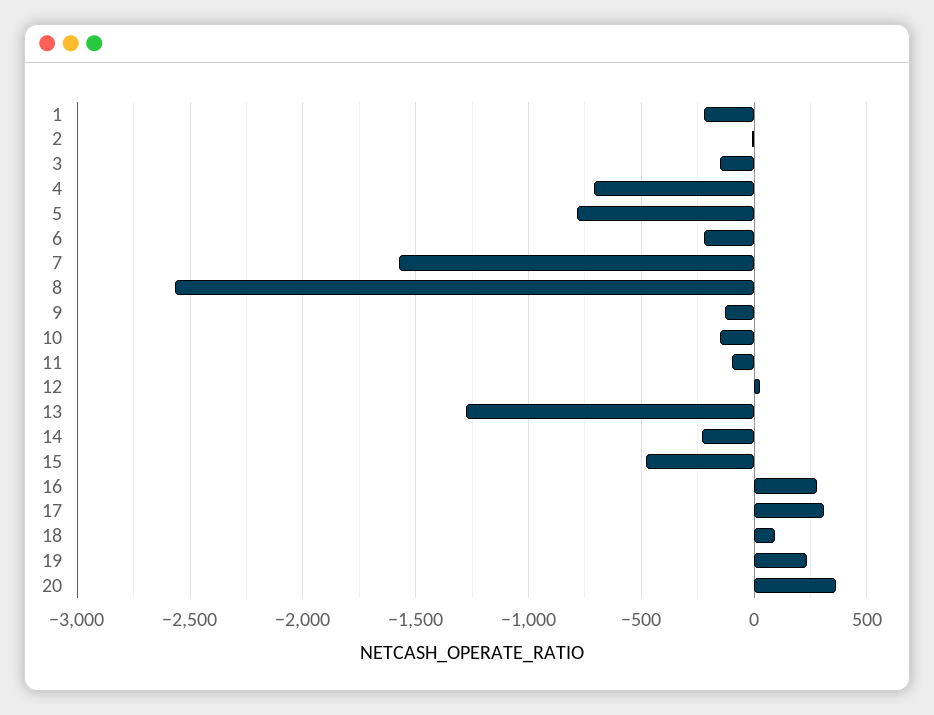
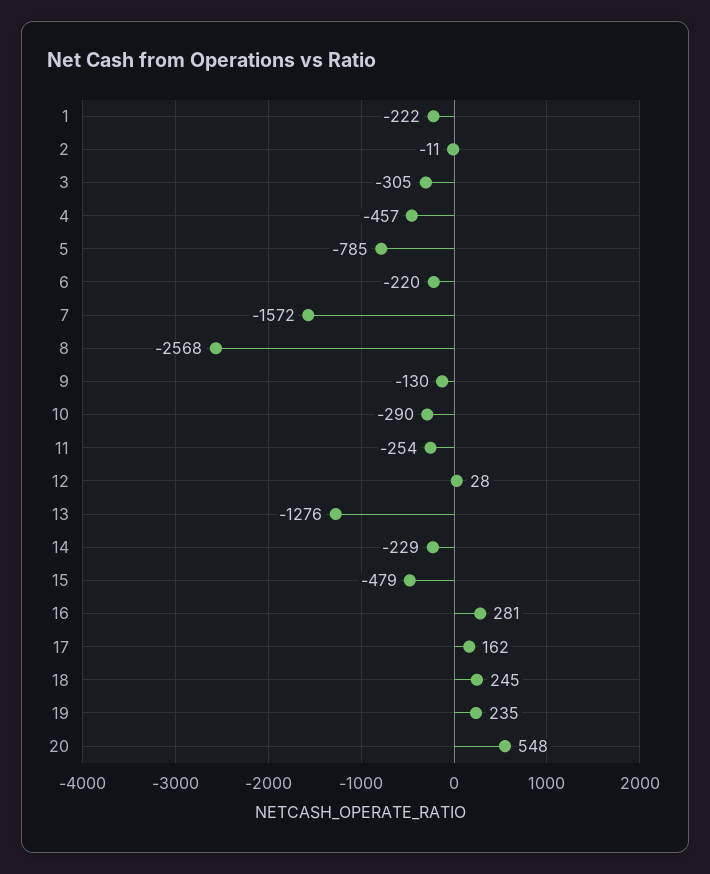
  {
    "1": -222,
    "2": -11,
-   "3": -150,
+   "3": -305,
-   "4": -700,
+   "4": -457,
    "5": -785,
    "6": -220,
    "7": -1572,
    "8": -2568,
    "9": -130,
-   "10": -150,
+   "10": -290,
-   "11": -100,
+   "11": -254,
    "12": 28,
    "13": -1276,
    "14": -229,
    "15": -479,
    "16": 281,
-   "17": 300,
+   "17": 162,
-   "18": 100,
+   "18": 245,
    "19": 235,
-   "20": 350
+   "20": 548
  }

